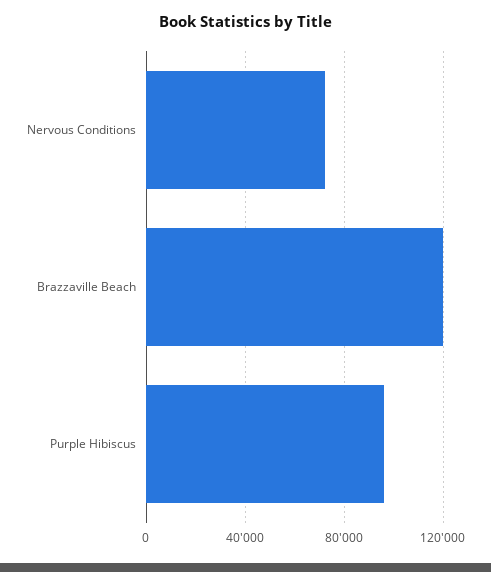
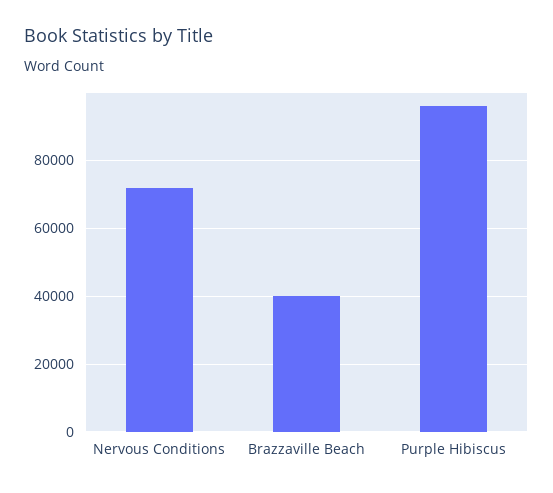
  {
    "Nervous Conditions": 72000,
-   "Brazzaville Beach": 120000,
+   "Brazzaville Beach": 40000,
    "Purple Hibiscus": 96000
  }

